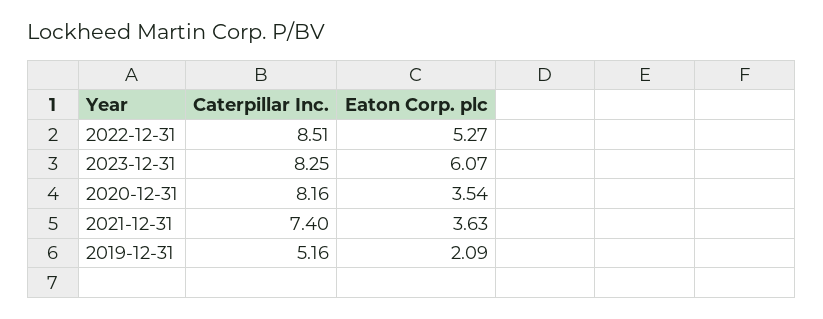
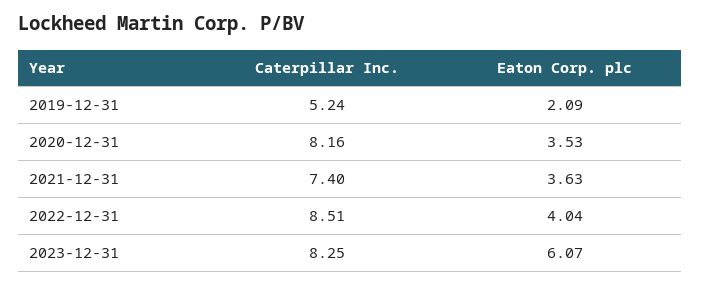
  {
    "Caterpillar Inc.": {
      "2022-12-31": 8.51,
      "2023-12-31": 8.25,
      "2020-12-31": 8.16,
      "2021-12-31": 7.4,
-     "2019-12-31": 5.16
+     "2019-12-31": 5.24
    },
    "Eaton Corp. plc": {
-     "2022-12-31": 5.27,
+     "2022-12-31": 4.04,
      "2023-12-31": 6.07,
-     "2020-12-31": 3.54,
+     "2020-12-31": 3.53,
      "2021-12-31": 3.63,
      "2019-12-31": 2.09
    }
  }

